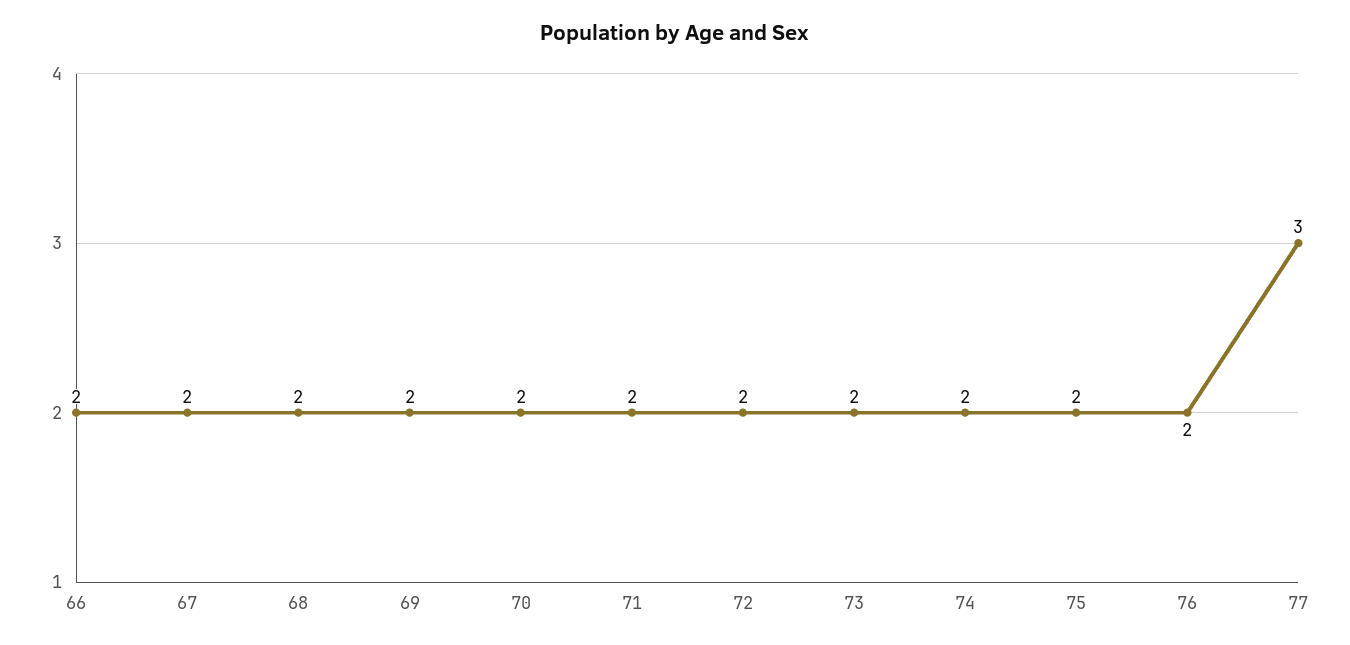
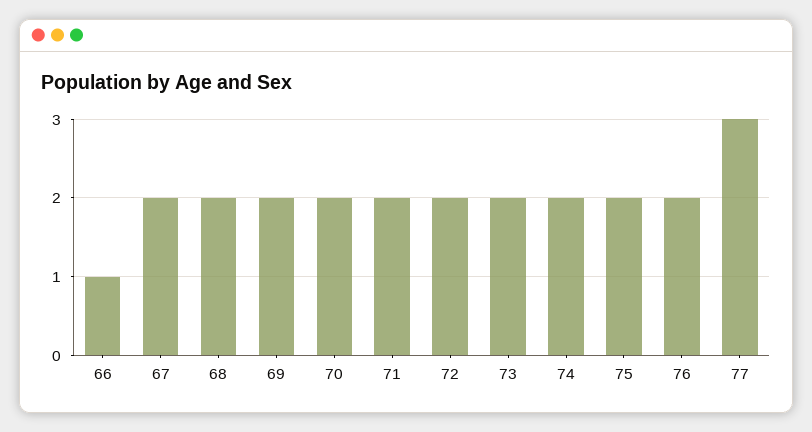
  {
-   "66": 2,
+   "66": 1,
    "67": 2,
    "68": 2,
    "69": 2,
    "70": 2,
    "71": 2,
    "72": 2,
    "73": 2,
    "74": 2,
    "75": 2,
    "76": 2,
    "77": 3
  }

